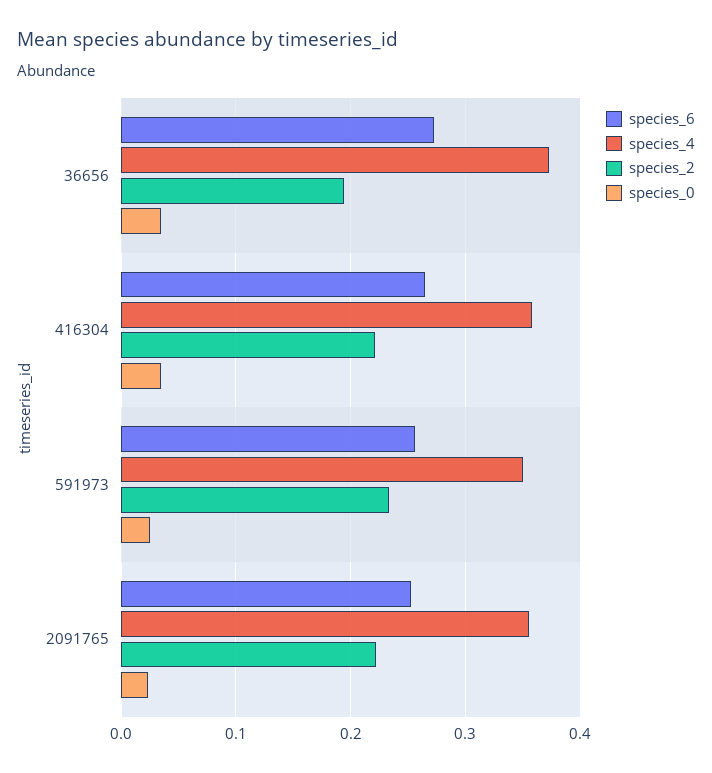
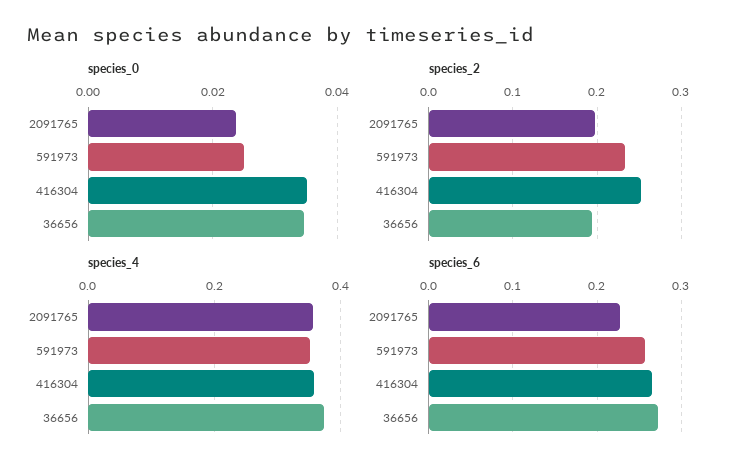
  {
    "species_6": {
      "36656": 0.27,
      "416304": 0.27,
      "591973": 0.26,
-     "2091765": 0.25
+     "2091765": 0.23
    },
    "species_4": {
      "36656": 0.37,
      "416304": 0.36,
      "591973": 0.35,
      "2091765": 0.36
    },
    "species_2": {
      "36656": 0.19,
-     "416304": 0.22,
+     "416304": 0.25,
      "591973": 0.23,
-     "2091765": 0.22
+     "2091765": 0.2
    },
    "species_0": {
      "36656": 0.034,
      "416304": 0.036,
      "591973": 0.026,
      "2091765": 0.024
    }
  }

